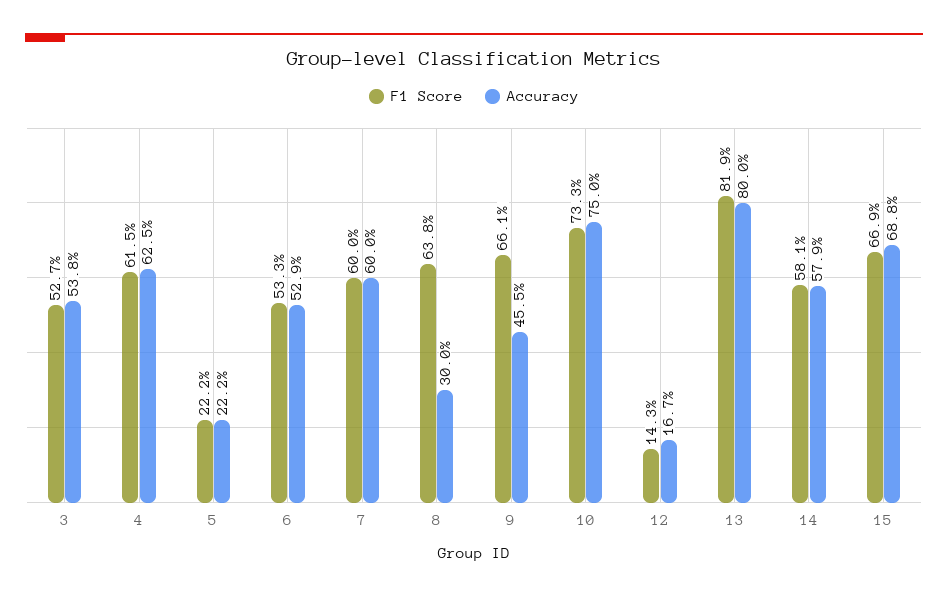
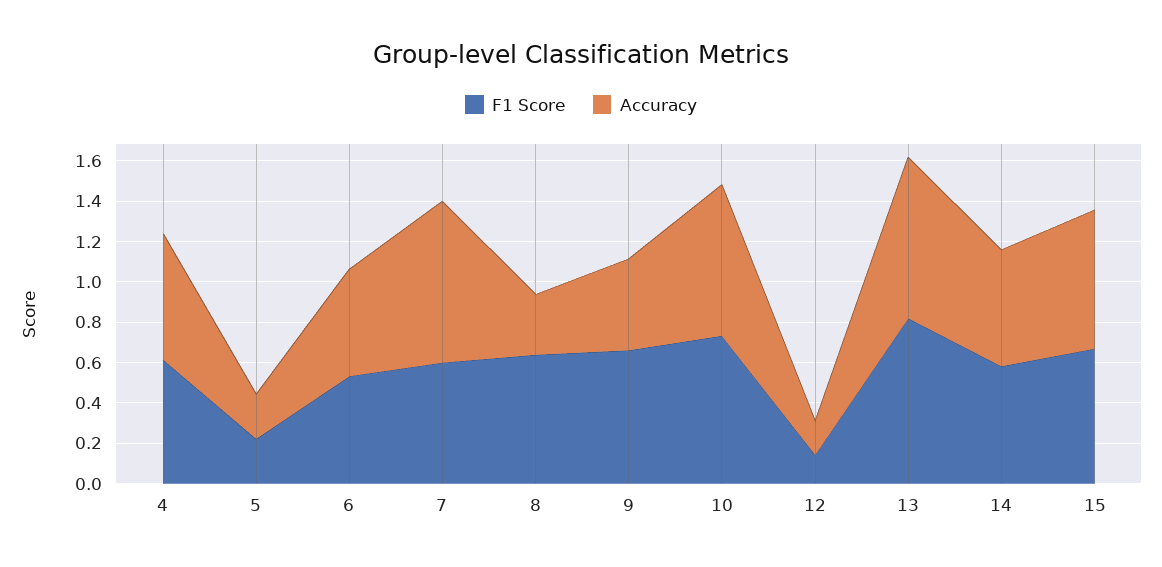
  {
    "F1 Score": {
-     "3": 0.527,
      "4": 0.615,
      "5": 0.222,
      "6": 0.533,
      "7": 0.6,
      "8": 0.638,
      "9": 0.661,
      "10": 0.733,
      "12": 0.143,
      "13": 0.819,
      "14": 0.581,
      "15": 0.669
    },
    "Accuracy": {
-     "3": 0.538,
      "4": 0.625,
      "5": 0.222,
      "6": 0.529,
-     "7": 0.6,
+     "7": 0.8,
      "8": 0.3,
      "9": 0.455,
      "10": 0.75,
      "12": 0.167,
      "13": 0.8,
      "14": 0.579,
      "15": 0.688
    }
  }

